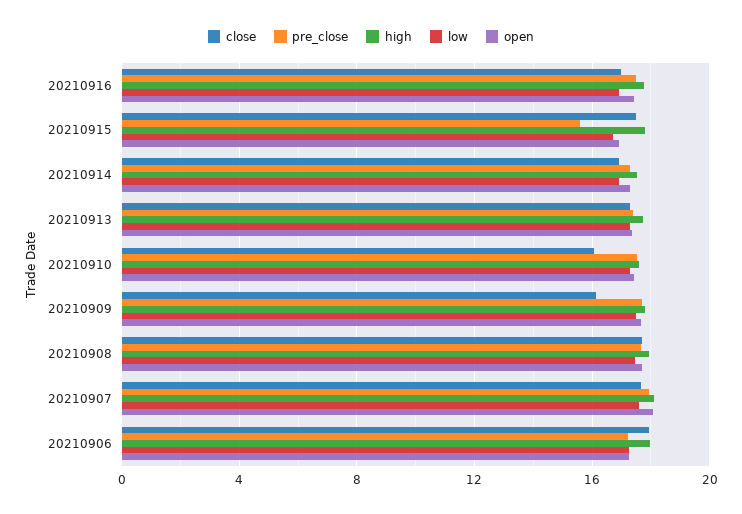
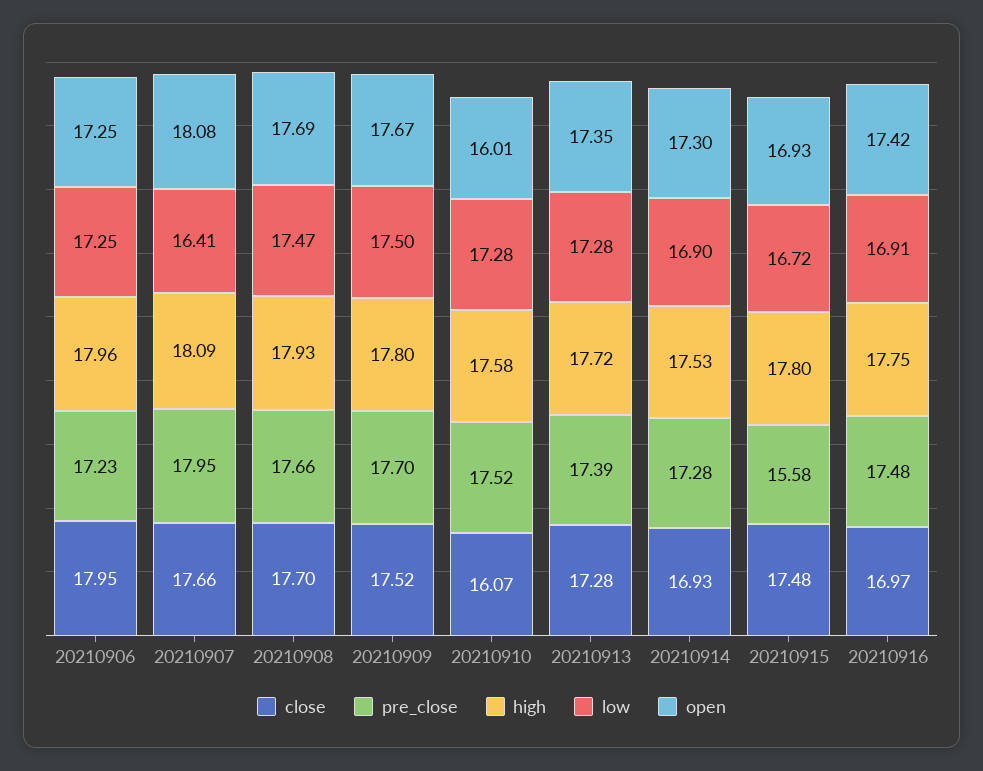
  {
    "close": {
      "20210916": 16.97,
      "20210915": 17.48,
      "20210914": 16.93,
      "20210913": 17.28,
      "20210910": 16.07,
-     "20210909": 16,
+     "20210909": 17.52,
      "20210908": 17.7,
      "20210907": 17.66,
      "20210906": 17.95
    },
    "pre_close": {
      "20210916": 17.48,
      "20210915": 15.58,
      "20210914": 17.28,
      "20210913": 17.39,
      "20210910": 17.52,
      "20210909": 17.7,
      "20210908": 17.66,
      "20210907": 17.95,
      "20210906": 17.23
    },
    "high": {
      "20210916": 17.75,
      "20210915": 17.8,
      "20210914": 17.53,
      "20210913": 17.72,
      "20210910": 17.58,
      "20210909": 17.8,
      "20210908": 17.93,
      "20210907": 18.09,
      "20210906": 17.96
    },
    "low": {
      "20210916": 16.91,
      "20210915": 16.72,
      "20210914": 16.9,
      "20210913": 17.28,
      "20210910": 17.28,
      "20210909": 17.5,
      "20210908": 17.47,
-     "20210907": 17.5,
+     "20210907": 16.41,
      "20210906": 17.25
    },
    "open": {
      "20210916": 17.42,
      "20210915": 16.93,
      "20210914": 17.3,
      "20210913": 17.35,
-     "20210910": 17.5,
+     "20210910": 16.01,
      "20210909": 17.67,
      "20210908": 17.69,
      "20210907": 18.08,
      "20210906": 17.25
    }
  }

